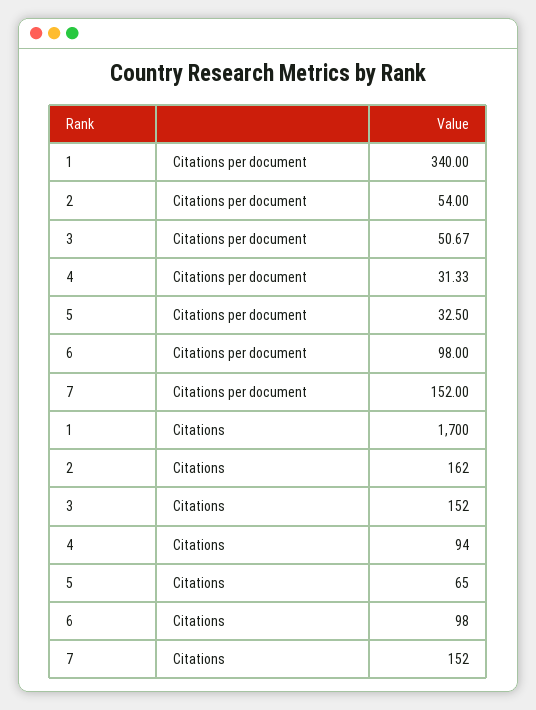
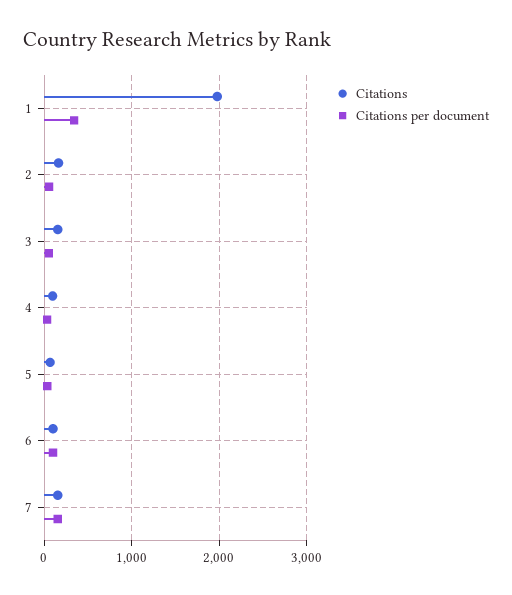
  {
    "Citations per document": {
      "1": 340,
      "2": 54,
      "3": 50.67,
      "4": 31.33,
      "5": 32.5,
      "6": 98,
      "7": 152
    },
    "Citations": {
-     "1": 1700,
+     "1": 2000,
      "2": 162,
      "3": 152,
      "4": 94,
      "5": 65,
      "6": 98,
      "7": 152
    }
  }

